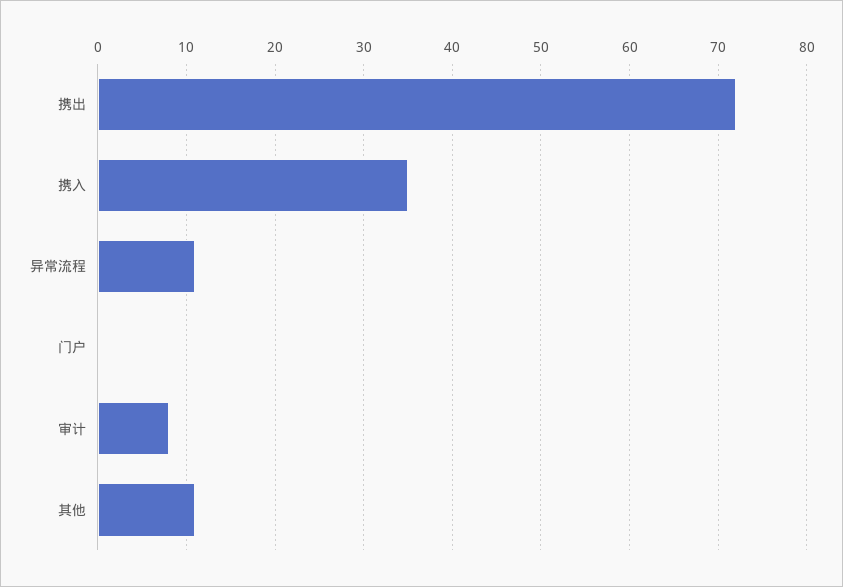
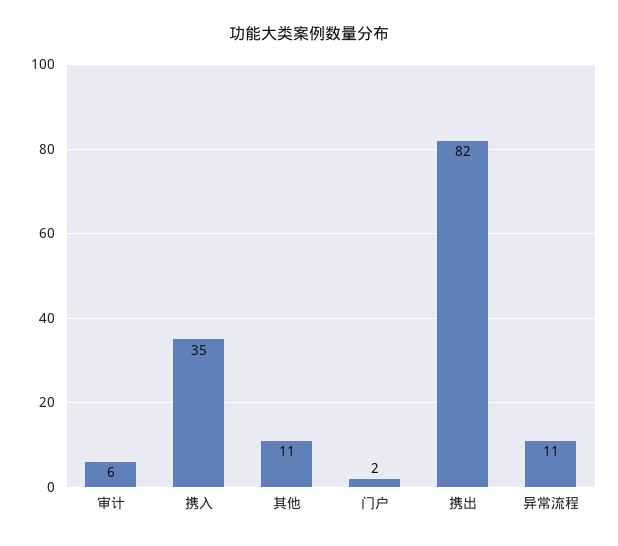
  {
-   "携出": 72,
+   "携出": 82,
    "携入": 35,
    "异常流程": 11,
-   "门户": 0,
+   "门户": 2,
-   "审计": 8,
+   "审计": 6,
    "其他": 11
  }

